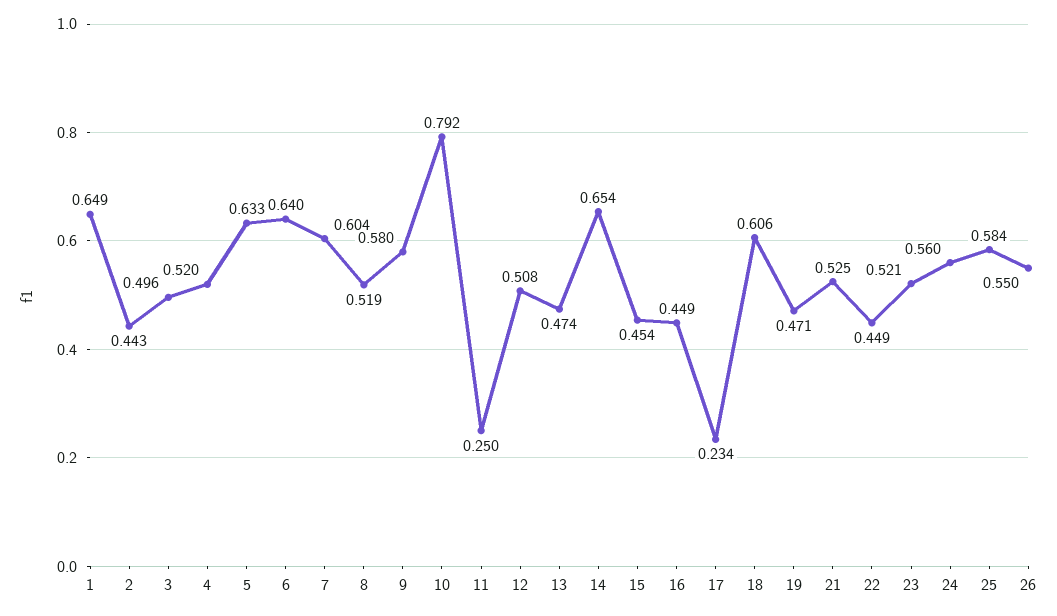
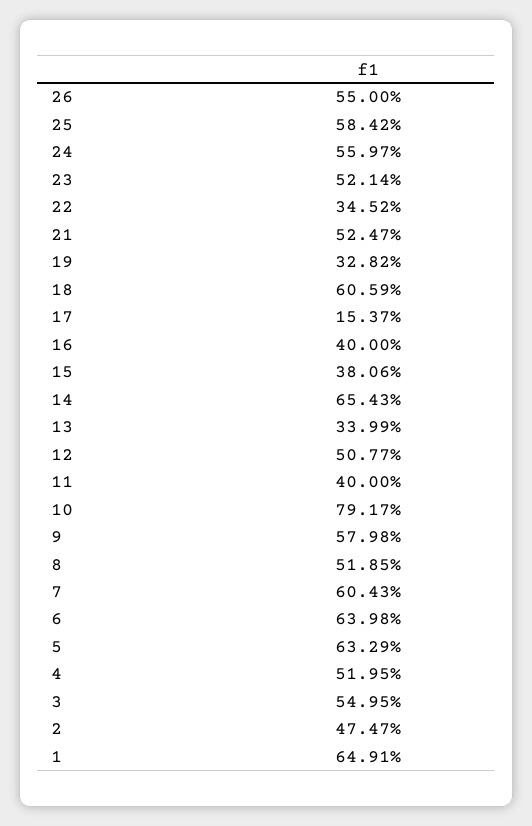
  {
    "1": 0.6491,
-   "2": 0.443,
+   "2": 0.4747,
-   "3": 0.496,
+   "3": 0.5495,
    "4": 0.5195,
    "5": 0.6329,
    "6": 0.6398,
    "7": 0.6043,
    "8": 0.5185,
    "9": 0.5798,
    "10": 0.7917,
-   "11": 0.25,
+   "11": 0.4,
    "12": 0.5077,
-   "13": 0.474,
+   "13": 0.3399,
    "14": 0.6543,
-   "15": 0.454,
+   "15": 0.3806,
-   "16": 0.449,
+   "16": 0.4,
-   "17": 0.234,
+   "17": 0.1537,
    "18": 0.6059,
-   "19": 0.471,
+   "19": 0.3282,
    "21": 0.5247,
-   "22": 0.449,
+   "22": 0.3452,
    "23": 0.5214,
    "24": 0.5597,
    "25": 0.5842,
    "26": 0.55
  }

